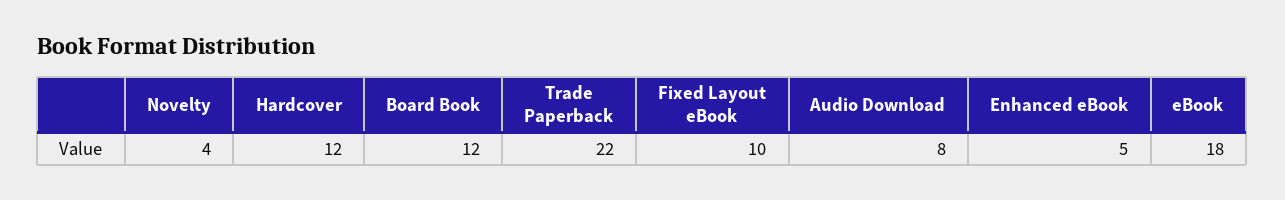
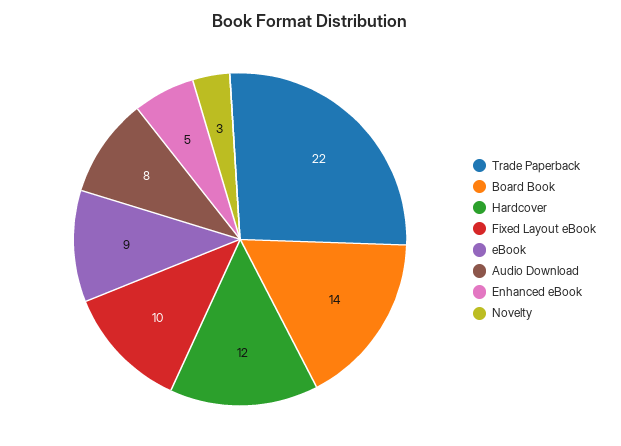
  {
-   "Novelty": 4,
+   "Novelty": 3,
    "Hardcover": 12,
-   "Board Book": 12,
+   "Board Book": 14,
    "Trade Paperback": 22,
    "Fixed Layout eBook": 10,
    "Audio Download": 8,
    "Enhanced eBook": 5,
-   "eBook": 18
+   "eBook": 9
  }

